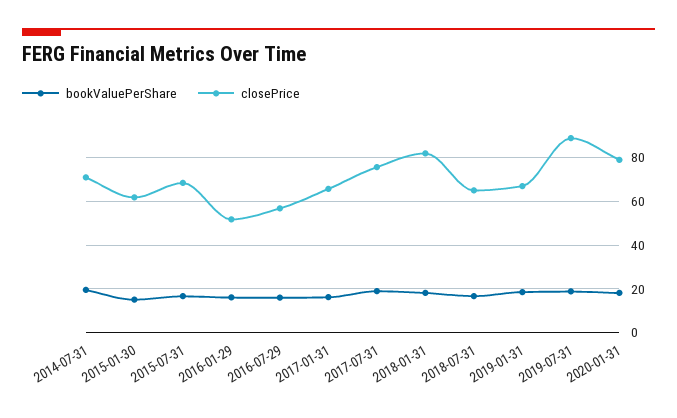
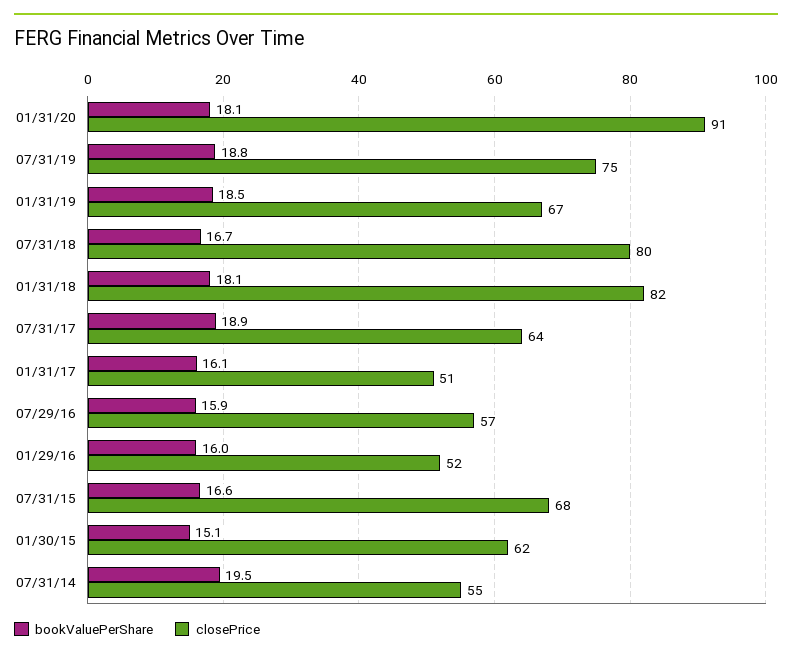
  {
    "bookValuePerShare": {
      "2014-07-31": 19.5,
      "2015-01-30": 15.1,
      "2015-07-31": 16.6,
      "2016-01-29": 16,
      "2016-07-29": 15.9,
      "2017-01-31": 16.1,
      "2017-07-31": 18.9,
      "2018-01-31": 18.1,
      "2018-07-31": 16.7,
      "2019-01-31": 18.5,
      "2019-07-31": 18.8,
      "2020-01-31": 18.1
    },
    "closePrice": {
-     "2014-07-31": 70,
+     "2014-07-31": 55,
      "2015-01-30": 62,
      "2015-07-31": 68,
      "2016-01-29": 52,
      "2016-07-29": 57,
-     "2017-01-31": 65,
+     "2017-01-31": 51,
-     "2017-07-31": 75,
+     "2017-07-31": 64,
      "2018-01-31": 82,
-     "2018-07-31": 65,
+     "2018-07-31": 80,
      "2019-01-31": 67,
-     "2019-07-31": 90,
+     "2019-07-31": 75,
-     "2020-01-31": 80
+     "2020-01-31": 91
    }
  }

